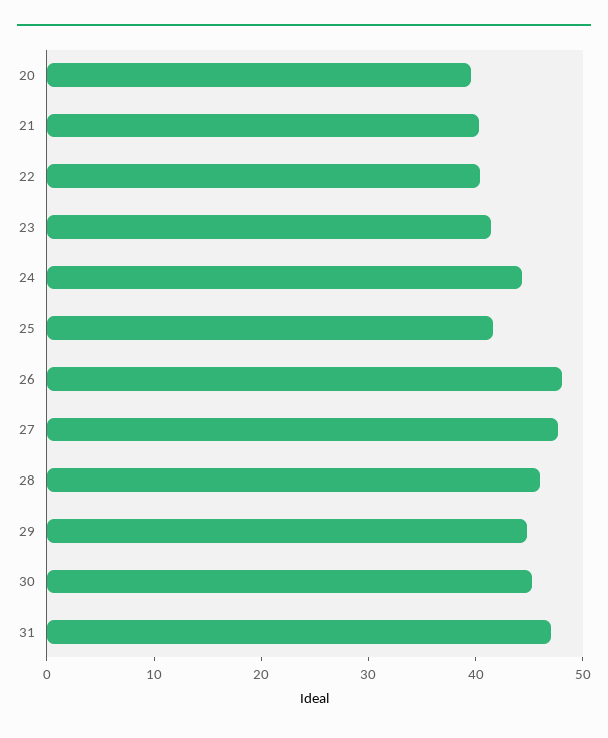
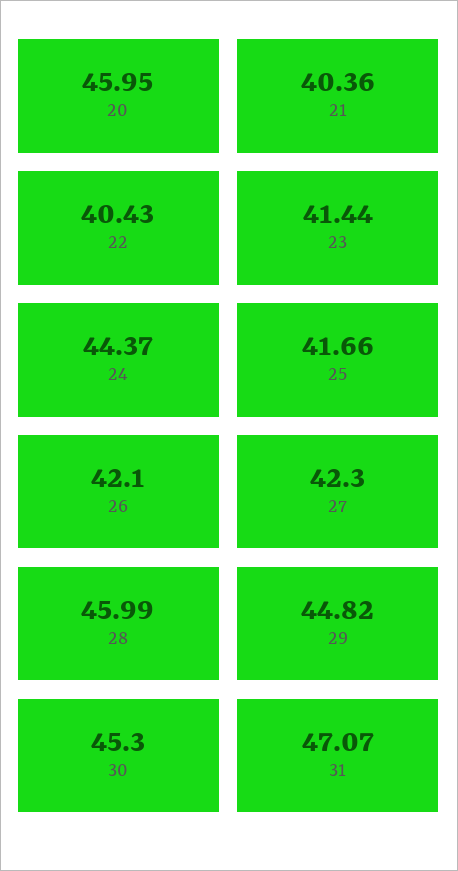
  {
-   "20": 40,
+   "20": 45.95,
    "21": 40.36,
    "22": 40.43,
    "23": 41.44,
    "24": 44.37,
    "25": 41.66,
-   "26": 48,
+   "26": 42.1,
-   "27": 48,
+   "27": 42.3,
    "28": 45.99,
    "29": 44.82,
    "30": 45.3,
    "31": 47.07
  }

